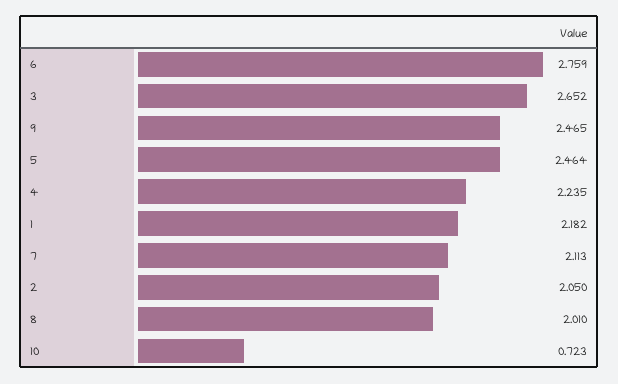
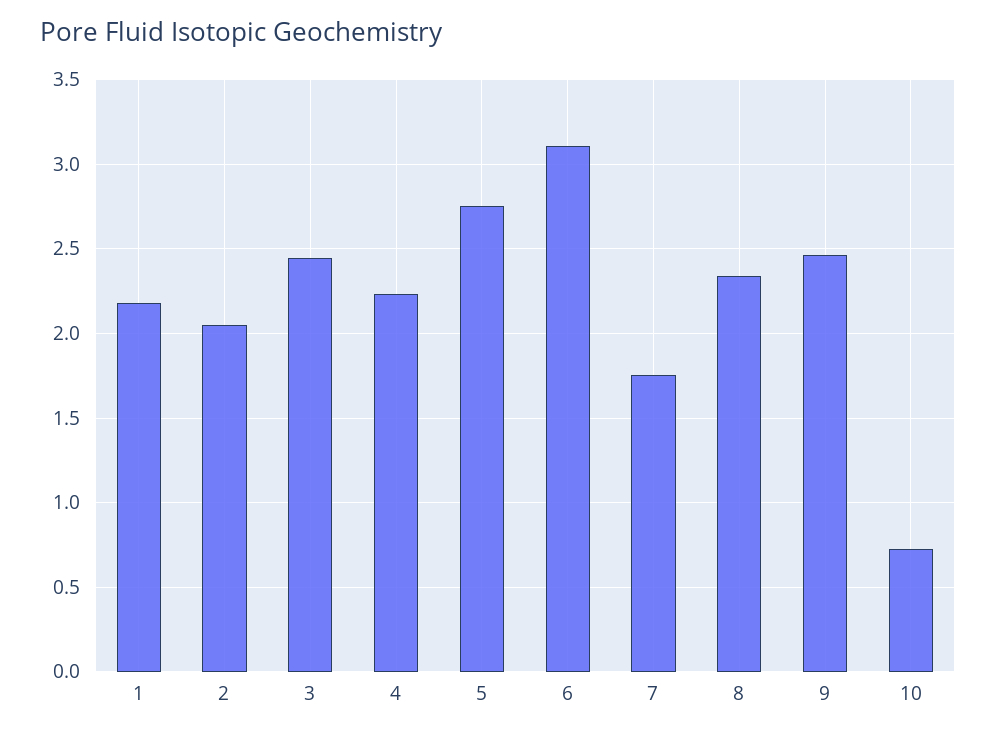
  {
-   "6": 2.759,
+   "6": 3.1,
-   "3": 2.652,
+   "3": 2.45,
    "9": 2.465,
-   "5": 2.464,
+   "5": 2.75,
    "4": 2.235,
    "1": 2.182,
-   "7": 2.113,
+   "7": 1.75,
    "2": 2.05,
-   "8": 2.01,
+   "8": 2.35,
    "10": 0.723
  }

